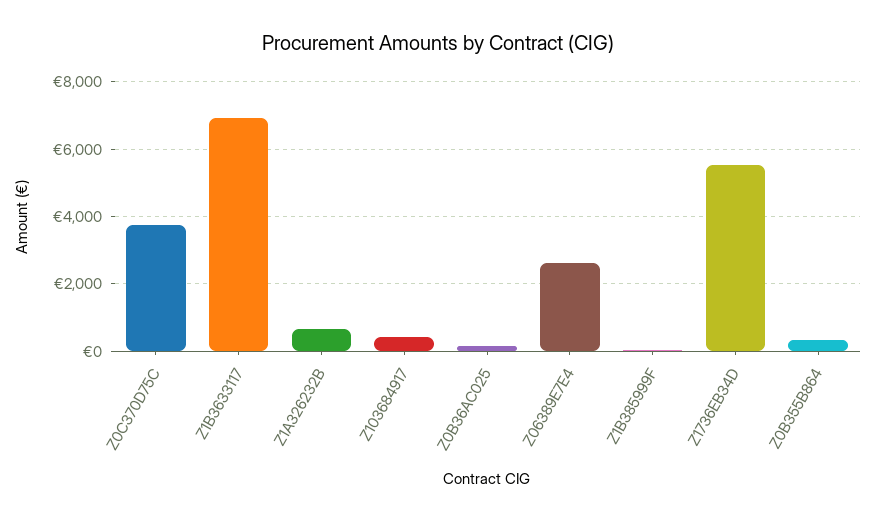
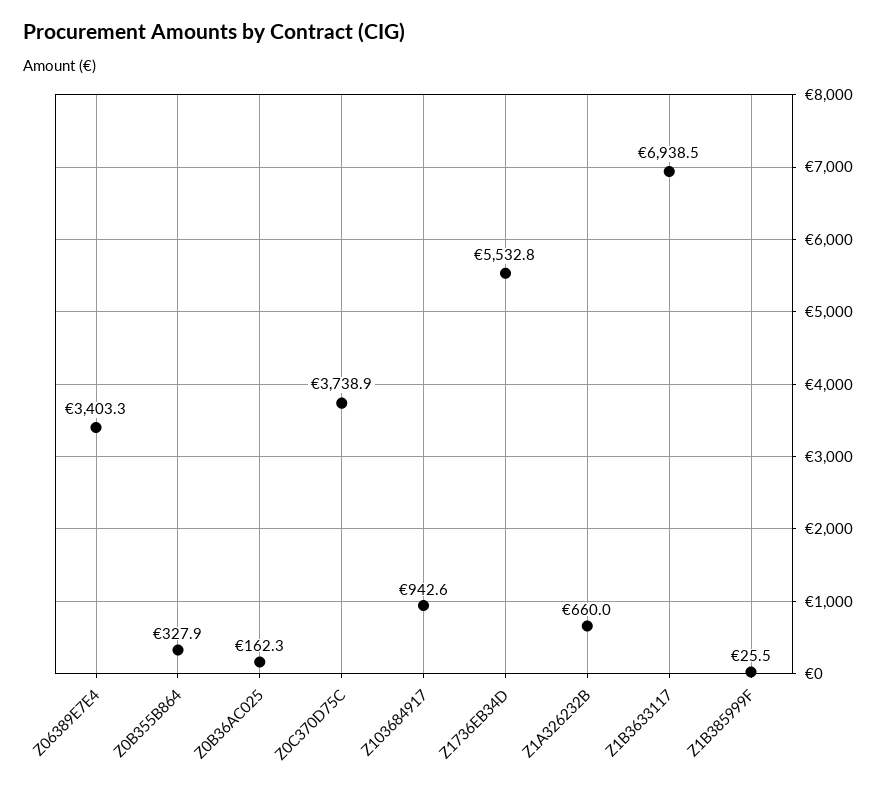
  {
    "Z0C370D75C": 3738.9,
    "Z1B3633117": 6938.5,
    "Z1A326232B": 660,
-   "Z103684917": 400,
+   "Z103684917": 942.6,
    "Z0B36AC025": 162.3,
-   "Z06389E7E4": 2600,
+   "Z06389E7E4": 3403.3,
    "Z1B385999F": 25.5,
    "Z1736EB34D": 5532.8,
    "Z0B355B864": 327.9
  }

